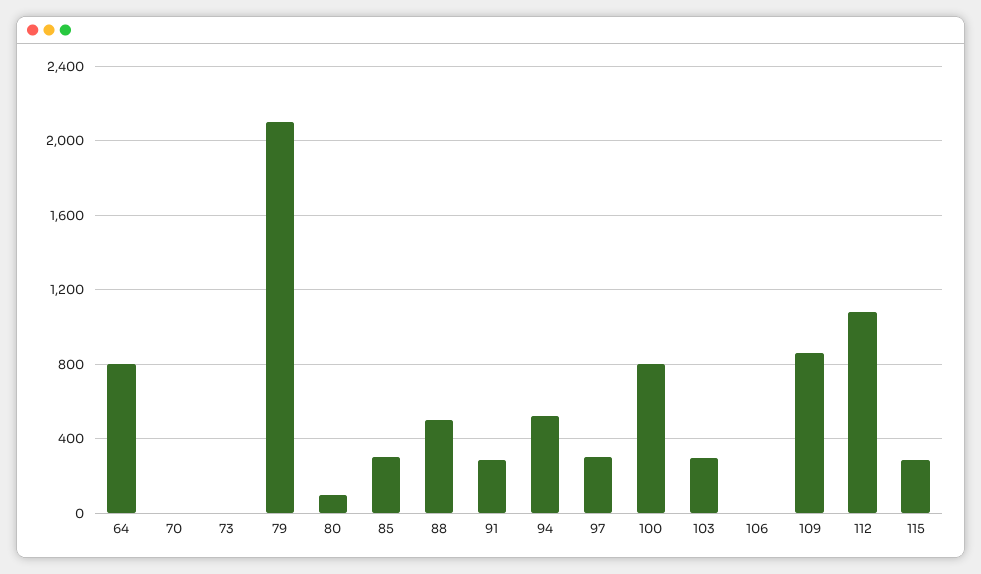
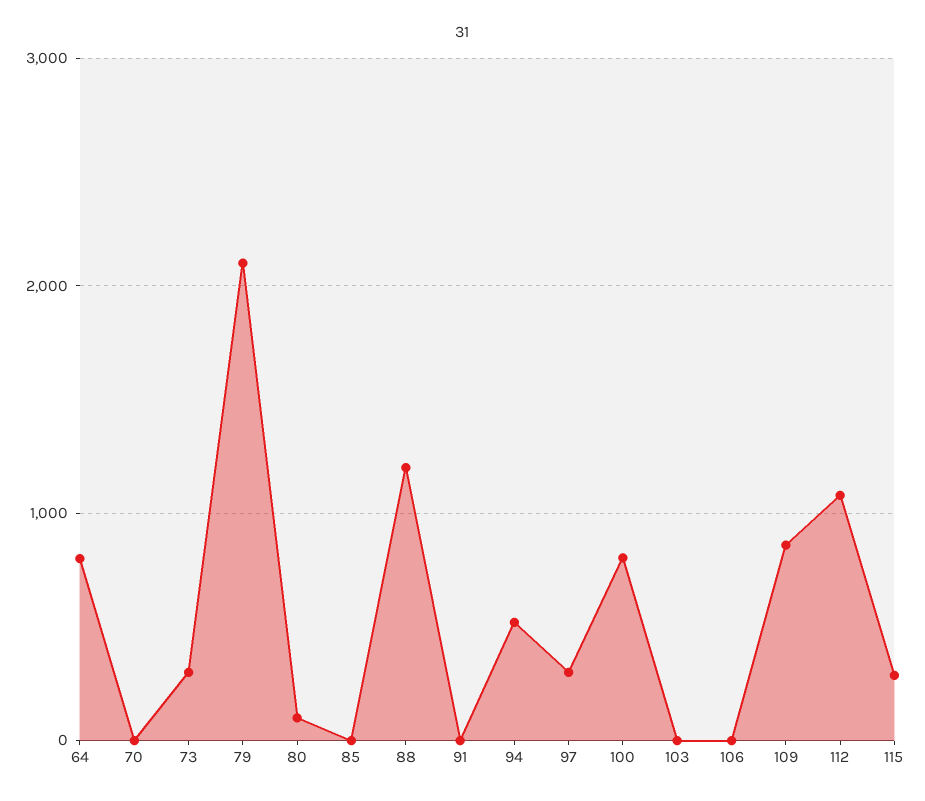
  {
    "64": 800,
    "70": 0,
-   "73": 0,
+   "73": 300,
    "79": 2100,
    "80": 100,
-   "85": 300,
+   "85": 0,
-   "88": 500,
+   "88": 1200,
-   "91": 300,
+   "91": 0,
    "94": 500,
    "97": 300,
    "100": 800,
-   "103": 300,
+   "103": 0,
    "106": 0,
    "109": 850,
    "112": 1100,
    "115": 300
  }

